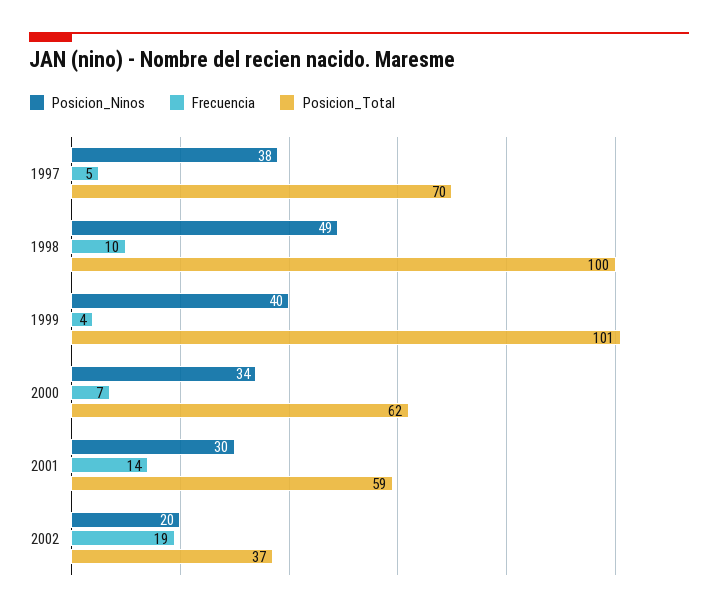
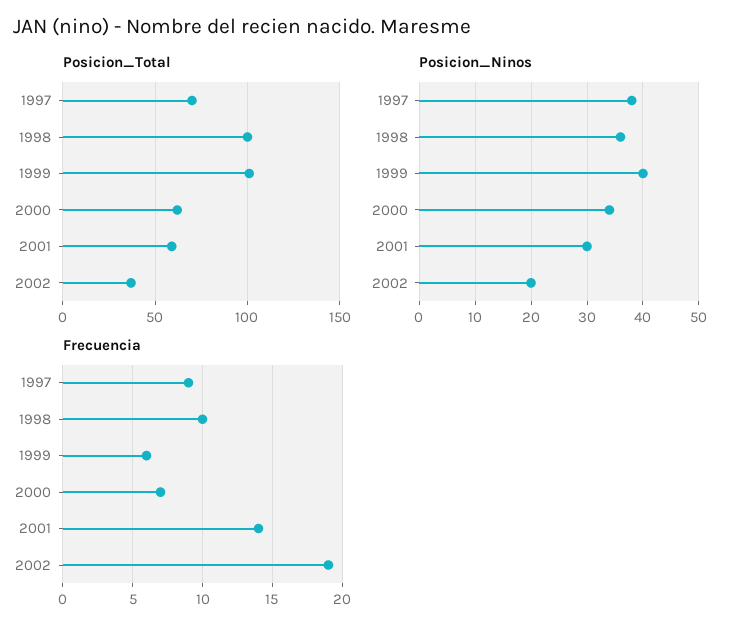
  {
    "Posicion_Ninos": {
      "1997": 38,
-     "1998": 49,
+     "1998": 35,
      "1999": 40,
      "2000": 34,
      "2001": 30,
      "2002": 20
    },
    "Frecuencia": {
-     "1997": 5,
+     "1997": 9,
      "1998": 10,
-     "1999": 4,
+     "1999": 6,
      "2000": 7,
      "2001": 14,
      "2002": 19
    },
    "Posicion_Total": {
      "1997": 70,
      "1998": 100,
      "1999": 101,
      "2000": 62,
      "2001": 59,
      "2002": 37
    }
  }

